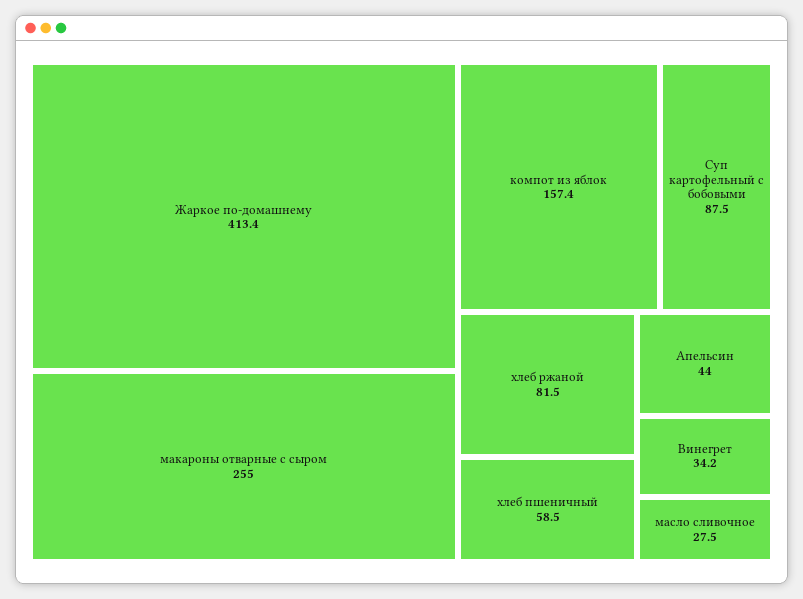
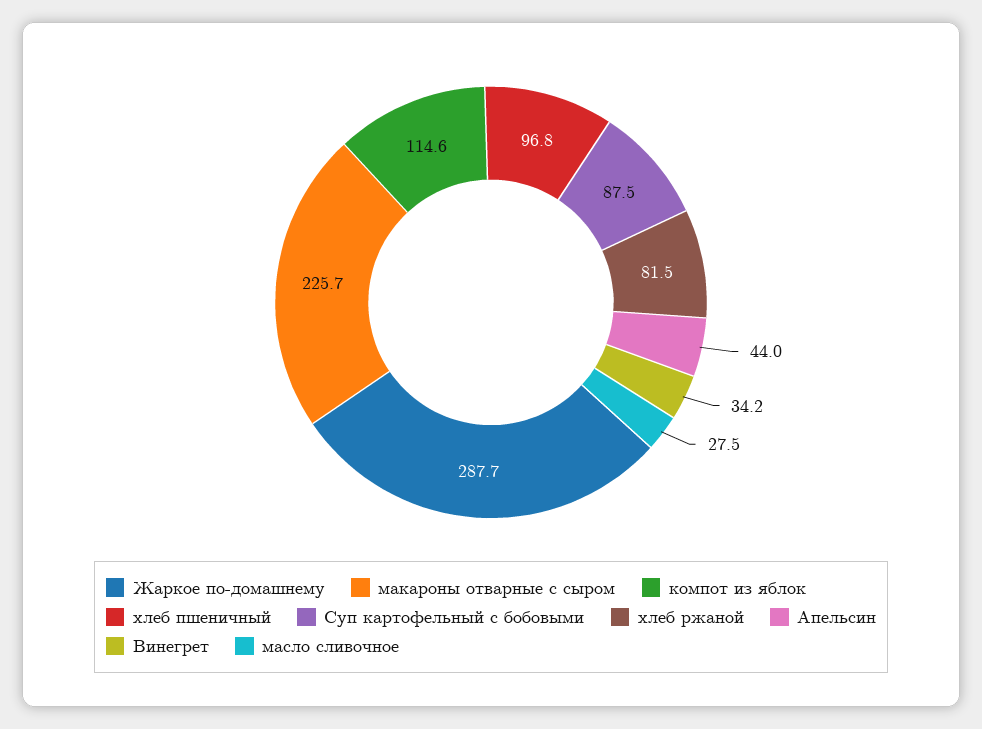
  {
-   "Жаркое по-домашнему": 413.4,
+   "Жаркое по-домашнему": 287.7,
-   "макароны отварные с сыром": 255,
+   "макароны отварные с сыром": 225.7,
-   "компот из яблок": 157.4,
+   "компот из яблок": 114.6,
    "Суп картофельный с бобовыми": 87.5,
    "хлеб ржаной": 81.5,
-   "хлеб пшеничный": 58.5,
+   "хлеб пшеничный": 96.8,
    "Апельсин": 44,
    "Винегрет": 34.2,
    "масло сливочное": 27.5
  }

